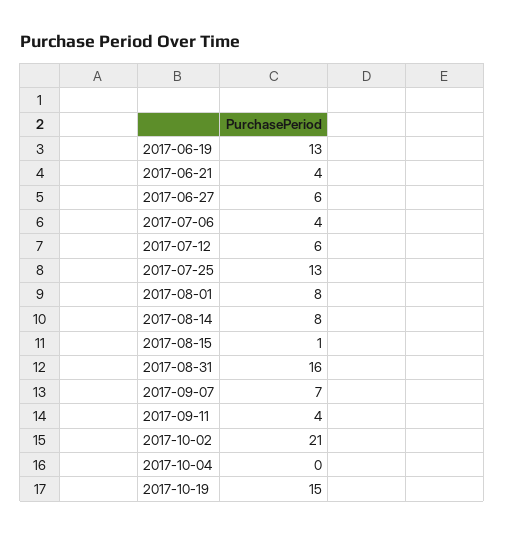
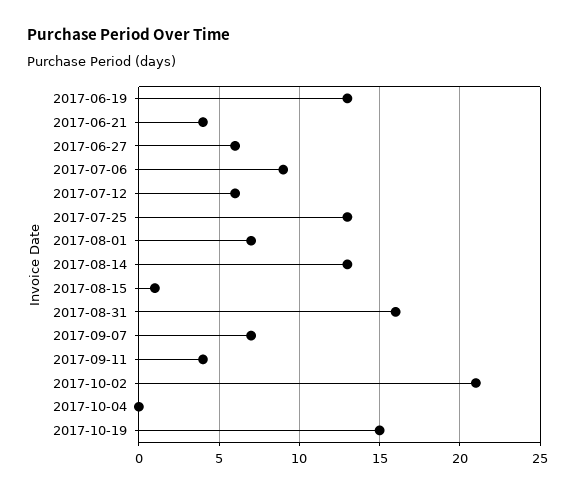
  {
    "2017-06-19": 13,
    "2017-06-21": 4,
    "2017-06-27": 6,
-   "2017-07-06": 4,
+   "2017-07-06": 9,
    "2017-07-12": 6,
    "2017-07-25": 13,
-   "2017-08-01": 8,
+   "2017-08-01": 7,
-   "2017-08-14": 8,
+   "2017-08-14": 13,
    "2017-08-15": 1,
    "2017-08-31": 16,
    "2017-09-07": 7,
    "2017-09-11": 4,
    "2017-10-02": 21,
    "2017-10-04": 0,
    "2017-10-19": 15
  }

